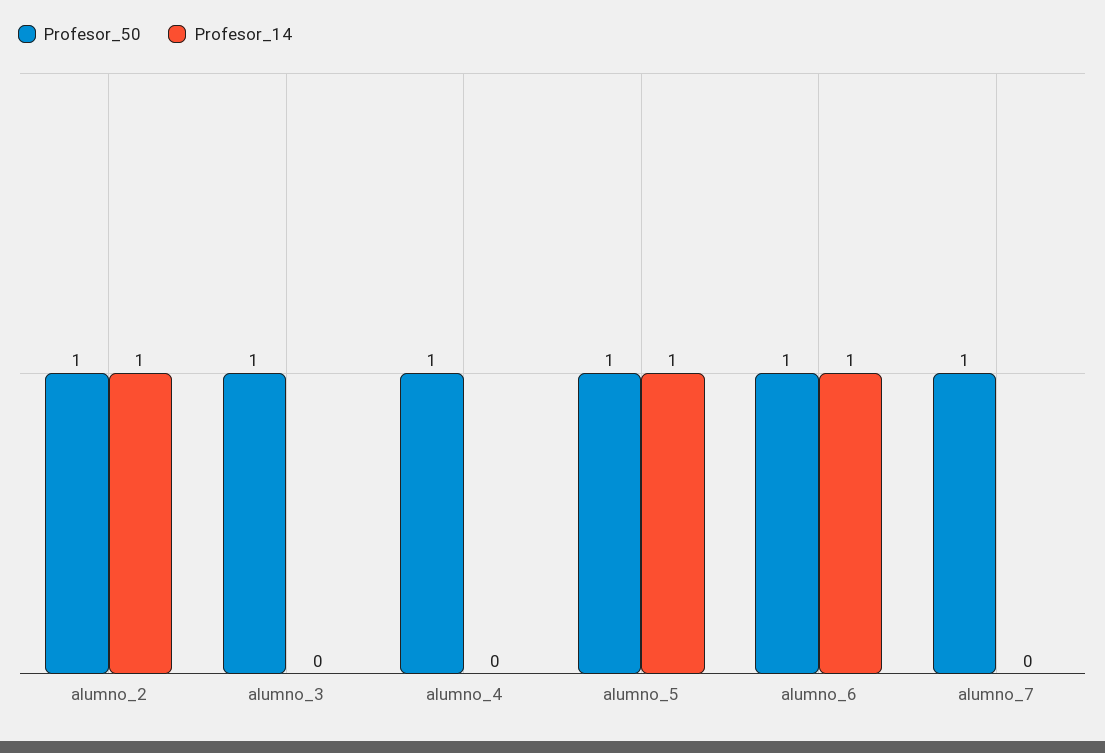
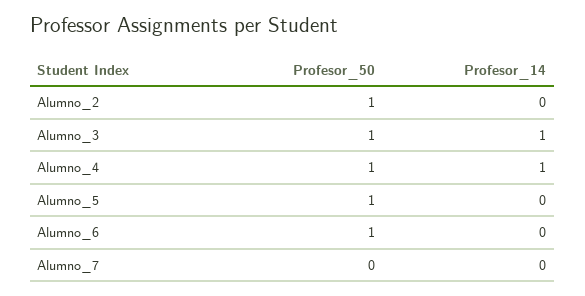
  {
    "Profesor_50": {
      "alumno_2": 1,
      "alumno_3": 1,
      "alumno_4": 1,
      "alumno_5": 1,
      "alumno_6": 1,
-     "alumno_7": 1
+     "alumno_7": 0
    },
    "Profesor_14": {
-     "alumno_2": 1,
+     "alumno_2": 0,
-     "alumno_3": 0,
+     "alumno_3": 1,
-     "alumno_4": 0,
+     "alumno_4": 1,
-     "alumno_5": 1,
+     "alumno_5": 0,
-     "alumno_6": 1,
+     "alumno_6": 0,
      "alumno_7": 0
    }
  }

